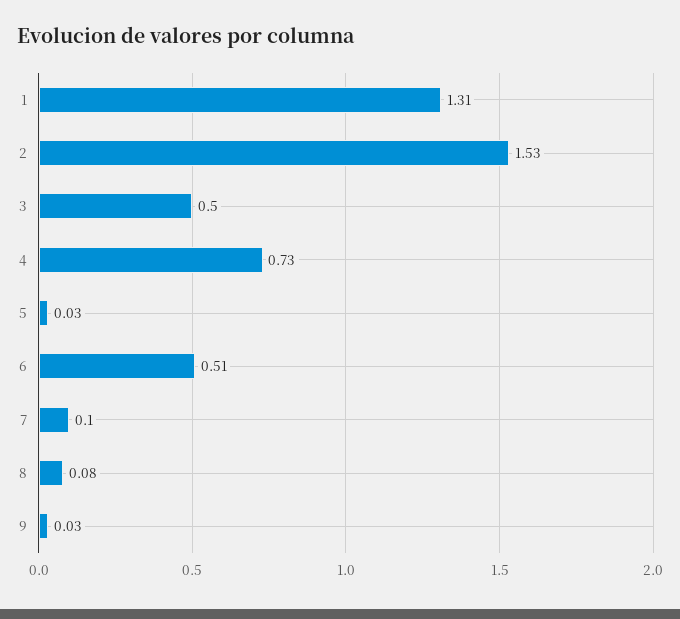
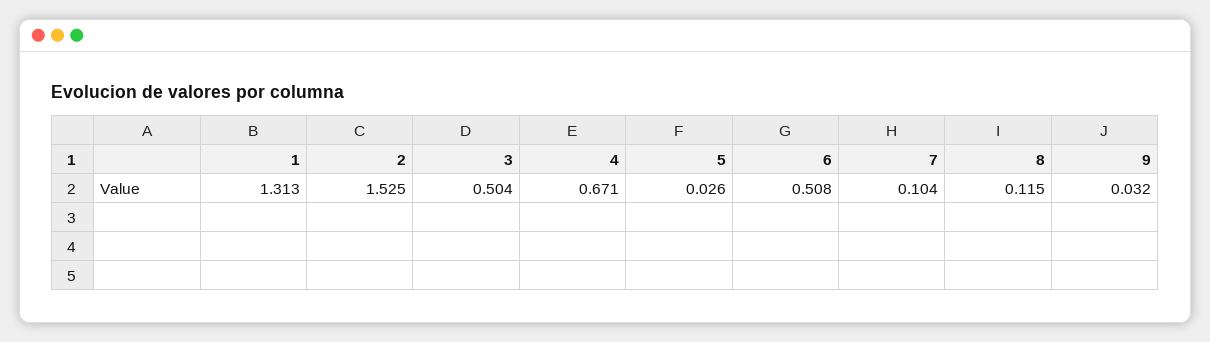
  {
    "1": 1.313,
    "2": 1.525,
    "3": 0.504,
-   "4": 0.73,
+   "4": 0.671,
    "5": 0.026,
    "6": 0.508,
    "7": 0.104,
-   "8": 0.08,
+   "8": 0.115,
    "9": 0.032
  }

